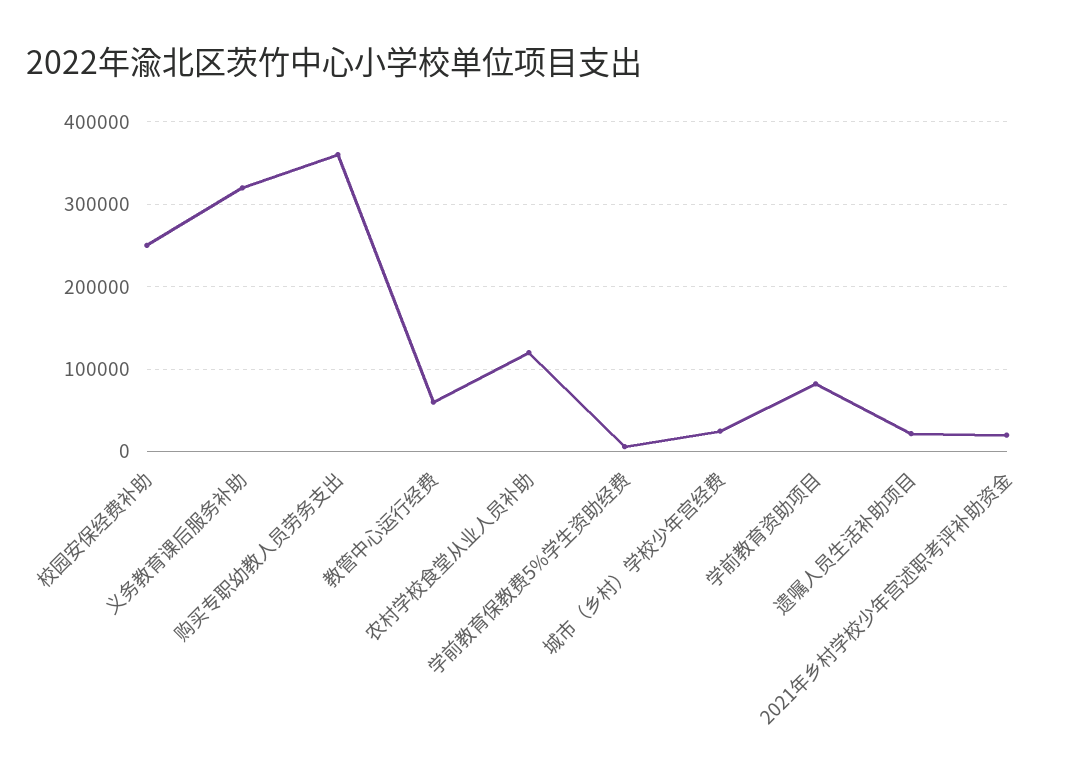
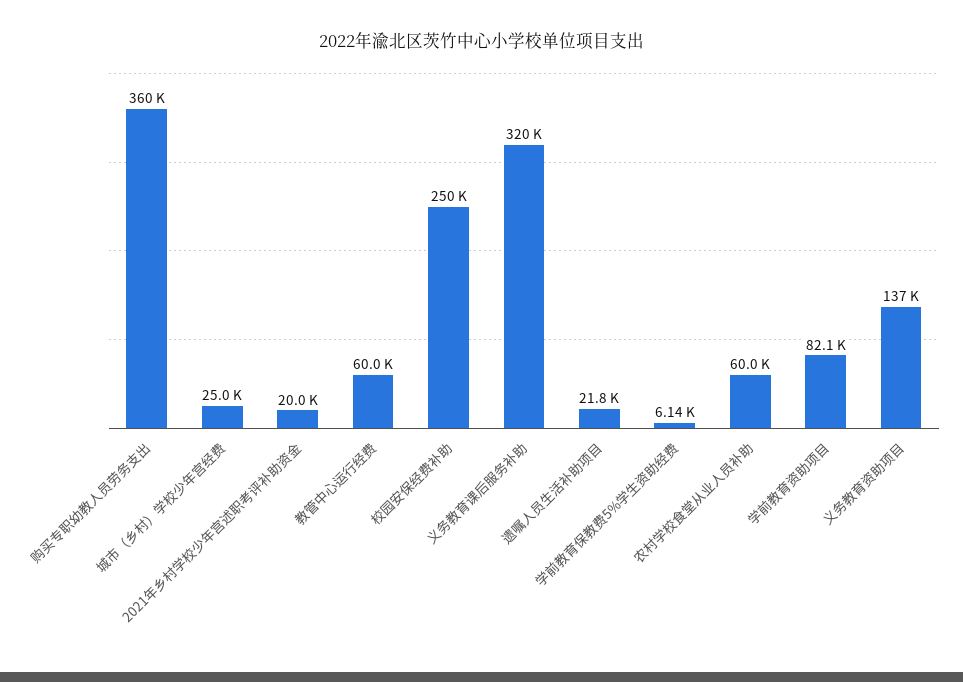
  {
    "校园安保经费补助": 250000,
    "义务教育课后服务补助": 320000,
    "购买专职幼教人员劳务支出": 360000,
    "教管中心运行经费": 60000,
-   "农村学校食堂从业人员补助": 120000,
+   "农村学校食堂从业人员补助": 60000,
    "学前教育保教费5%学生资助经费": 6140,
    "城市（乡村）学校少年宫经费": 25000,
    "学前教育资助项目": 82100,
    "遗嘱人员生活补助项目": 21800,
-   "2021年乡村学校少年宫述职考评补助资金": 20000
+   "2021年乡村学校少年宫述职考评补助资金": 20000,
+   "义务教育资助项目": 137000
  }

